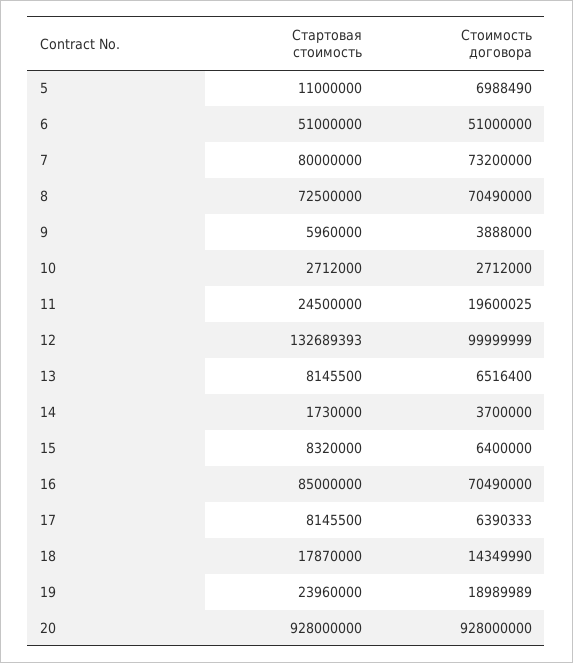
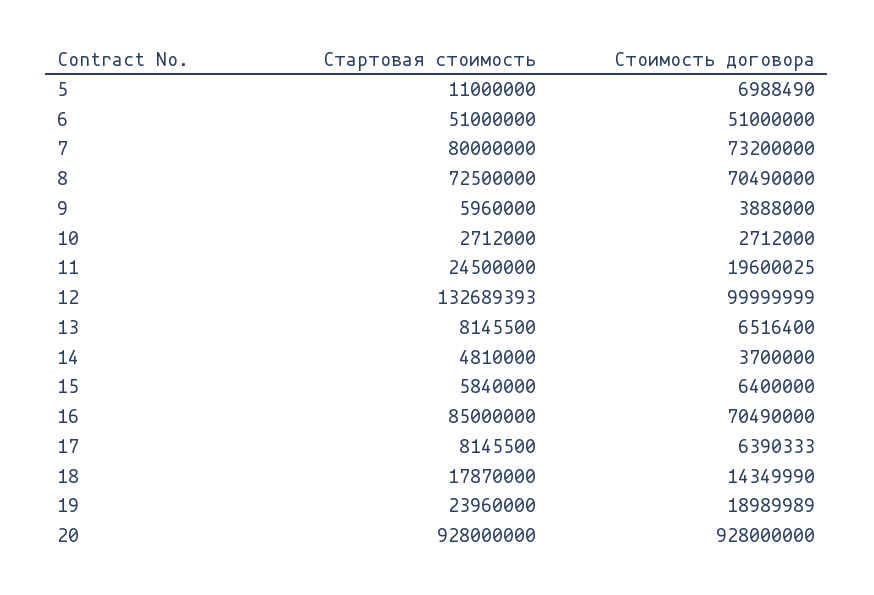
  {
    "Стартовая стоимость": {
      "5": 11000000,
      "6": 51000000,
      "7": 80000000,
      "8": 72500000,
      "9": 5960000,
      "10": 2712000,
      "11": 24500000,
      "12": 132689393,
      "13": 8145500,
-     "14": 1730000,
+     "14": 4810000,
-     "15": 8320000,
+     "15": 5840000,
      "16": 85000000,
      "17": 8145500,
      "18": 17870000,
      "19": 23960000,
      "20": 928000000
    },
    "Стоимость договора": {
      "5": 6988490,
      "6": 51000000,
      "7": 73200000,
      "8": 70490000,
      "9": 3888000,
      "10": 2712000,
      "11": 19600025,
      "12": 99999999,
      "13": 6516400,
      "14": 3700000,
      "15": 6400000,
      "16": 70490000,
      "17": 6390333,
      "18": 14349990,
      "19": 18989989,
      "20": 928000000
    }
  }

